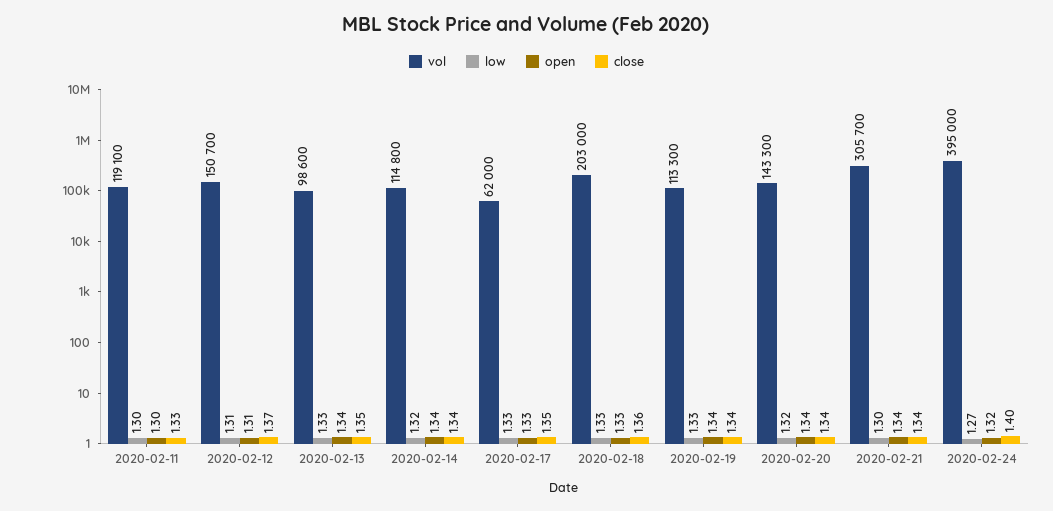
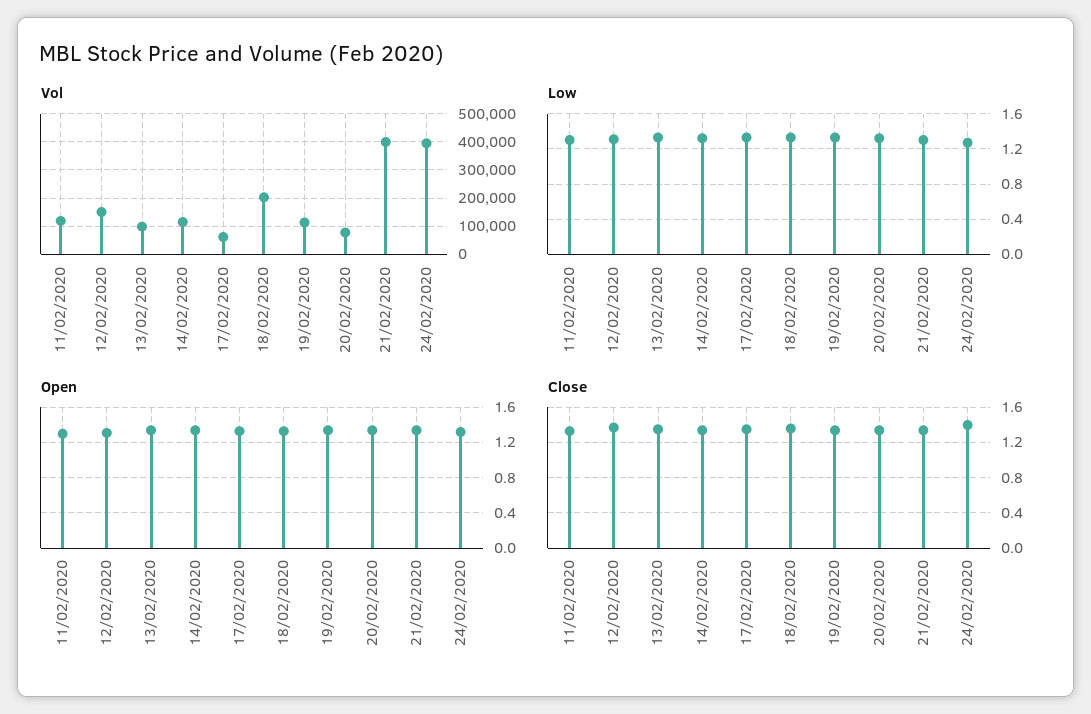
  {
    "vol": {
      "2020-02-11": 119100,
      "2020-02-12": 150700,
      "2020-02-13": 98600,
      "2020-02-14": 114800,
      "2020-02-17": 62000,
      "2020-02-18": 203000,
      "2020-02-19": 113300,
-     "2020-02-20": 143300,
+     "2020-02-20": 75000,
-     "2020-02-21": 305700,
+     "2020-02-21": 400000,
      "2020-02-24": 395000
    },
    "low": {
      "2020-02-11": 1.3,
      "2020-02-12": 1.31,
      "2020-02-13": 1.33,
      "2020-02-14": 1.32,
      "2020-02-17": 1.33,
      "2020-02-18": 1.33,
      "2020-02-19": 1.33,
      "2020-02-20": 1.32,
      "2020-02-21": 1.3,
      "2020-02-24": 1.27
    },
    "open": {
      "2020-02-11": 1.3,
      "2020-02-12": 1.31,
      "2020-02-13": 1.34,
      "2020-02-14": 1.34,
      "2020-02-17": 1.33,
      "2020-02-18": 1.33,
      "2020-02-19": 1.34,
      "2020-02-20": 1.34,
      "2020-02-21": 1.34,
      "2020-02-24": 1.32
    },
    "close": {
      "2020-02-11": 1.33,
      "2020-02-12": 1.37,
      "2020-02-13": 1.35,
      "2020-02-14": 1.34,
      "2020-02-17": 1.35,
      "2020-02-18": 1.36,
      "2020-02-19": 1.34,
      "2020-02-20": 1.34,
      "2020-02-21": 1.34,
      "2020-02-24": 1.4
    }
  }

